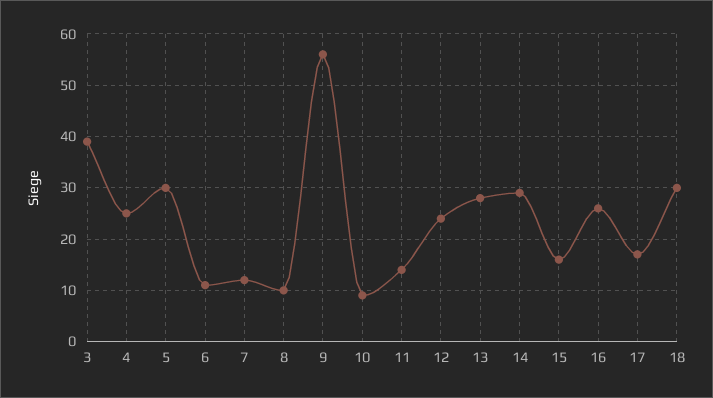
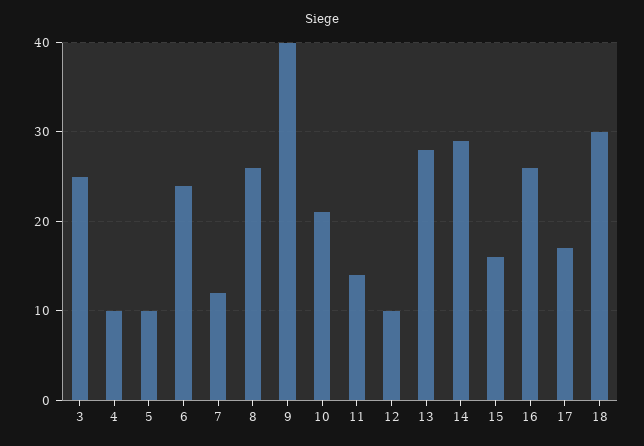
  {
-   "3": 40,
+   "3": 25,
-   "4": 25,
+   "4": 10,
-   "5": 30,
+   "5": 10,
-   "6": 10,
+   "6": 24,
    "7": 12,
-   "8": 10,
+   "8": 26,
-   "9": 55,
+   "9": 40,
-   "10": 10,
+   "10": 21,
    "11": 14,
-   "12": 25,
+   "12": 10,
    "13": 28,
    "14": 29,
    "15": 16,
    "16": 26,
    "17": 17,
    "18": 30
  }

